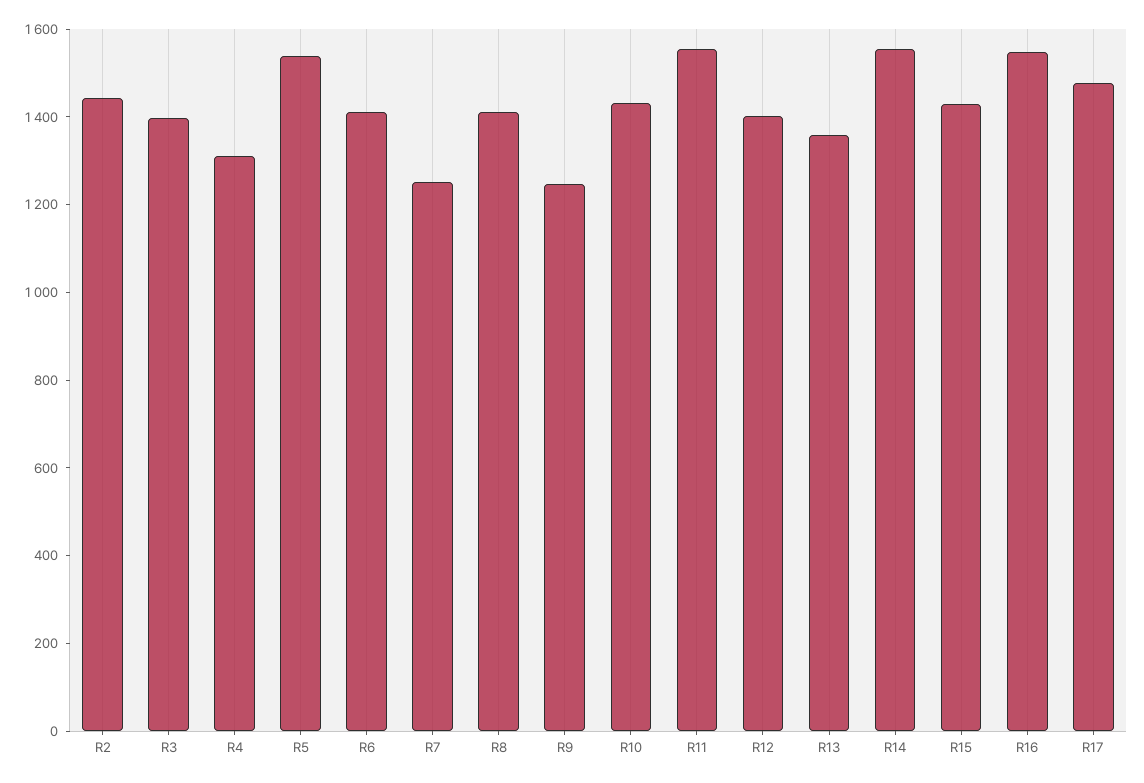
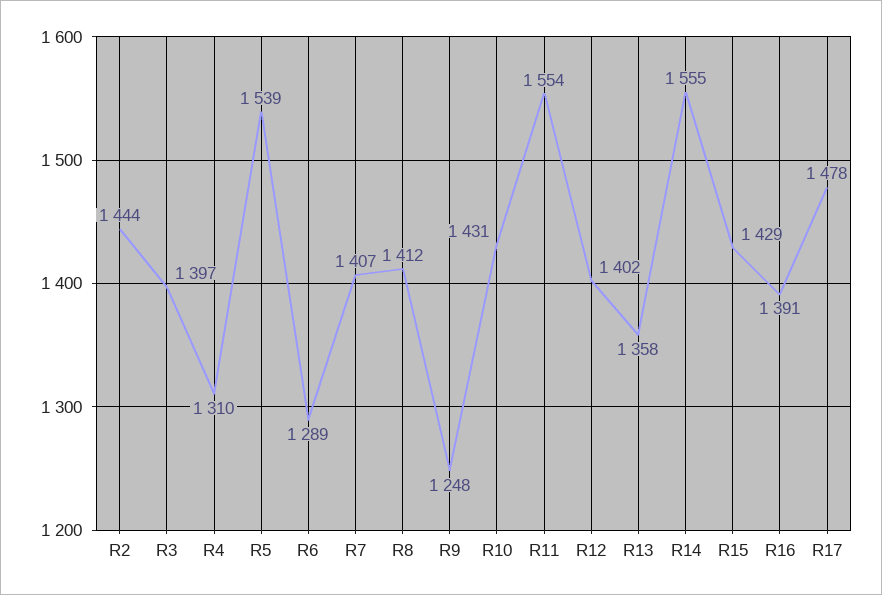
  {
    "R2": 1444,
    "R3": 1397,
    "R4": 1310,
    "R5": 1539,
-   "R6": 1400,
+   "R6": 1289,
-   "R7": 1250,
+   "R7": 1407,
    "R8": 1412,
    "R9": 1248,
    "R10": 1431,
    "R11": 1554,
    "R12": 1402,
    "R13": 1358,
    "R14": 1555,
    "R15": 1429,
-   "R16": 1550,
+   "R16": 1391,
    "R17": 1478
  }

